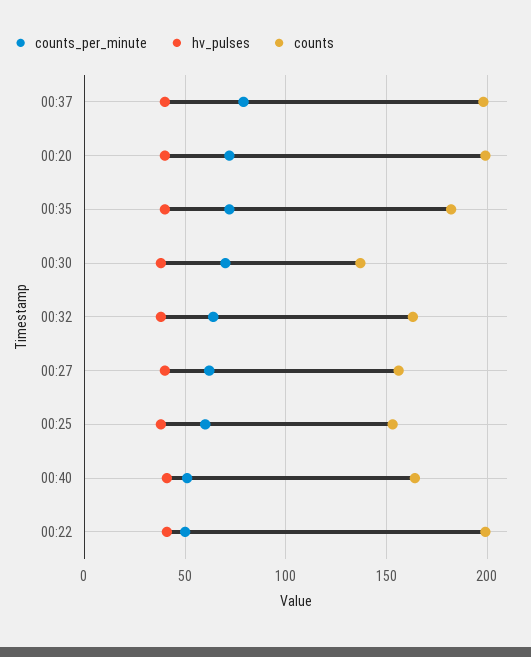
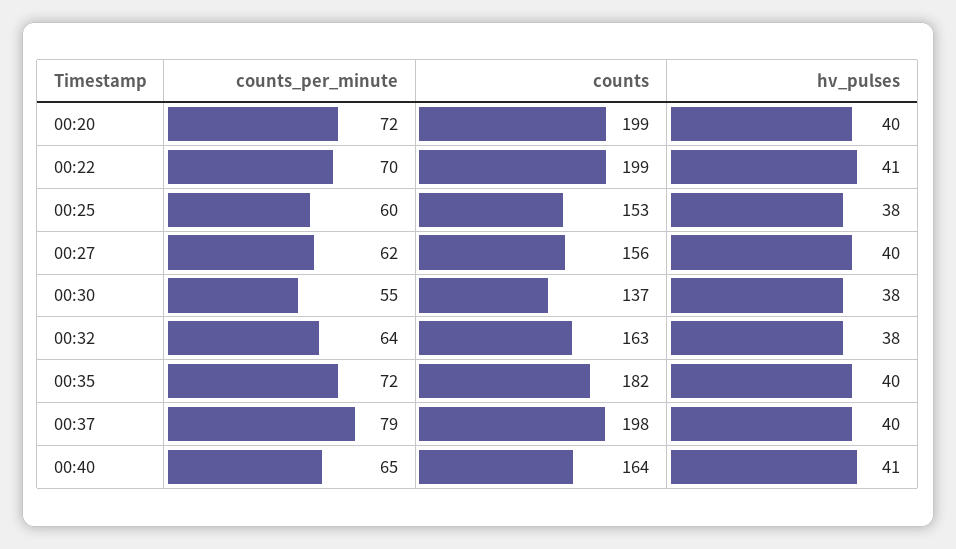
  {
    "counts_per_minute": {
      "00:37": 79,
      "00:20": 72,
      "00:35": 72,
-     "00:30": 70,
+     "00:30": 55,
      "00:32": 64,
      "00:27": 62,
      "00:25": 60,
-     "00:40": 50,
+     "00:40": 65,
-     "00:22": 50
+     "00:22": 70
    },
    "hv_pulses": {
      "00:37": 40,
      "00:20": 40,
      "00:35": 40,
      "00:30": 38,
      "00:32": 38,
      "00:27": 40,
      "00:25": 38,
      "00:40": 41,
      "00:22": 41
    },
    "counts": {
      "00:37": 198,
      "00:20": 199,
      "00:35": 182,
      "00:30": 137,
      "00:32": 163,
      "00:27": 156,
      "00:25": 153,
      "00:40": 164,
      "00:22": 199
    }
  }

